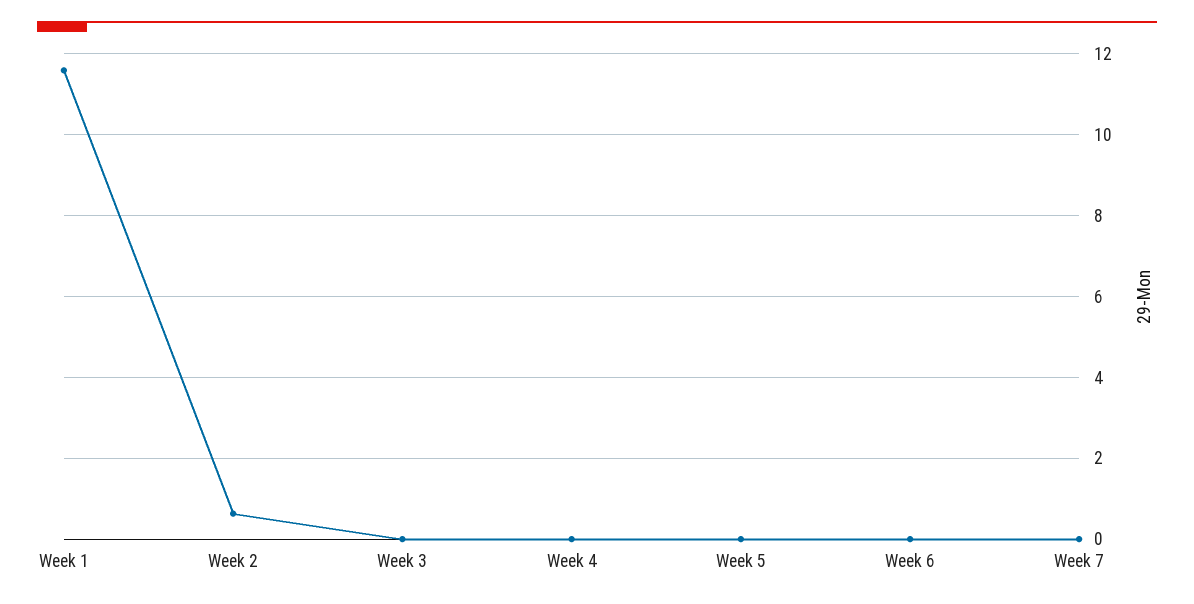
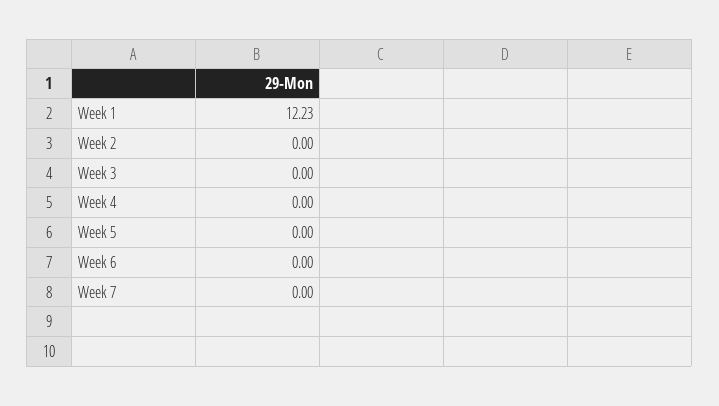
  {
-   "Week 1": 11.6,
+   "Week 1": 12.23,
-   "Week 2": 0.6,
+   "Week 2": 0,
    "Week 3": 0,
    "Week 4": 0,
    "Week 5": 0,
    "Week 6": 0,
    "Week 7": 0
  }

